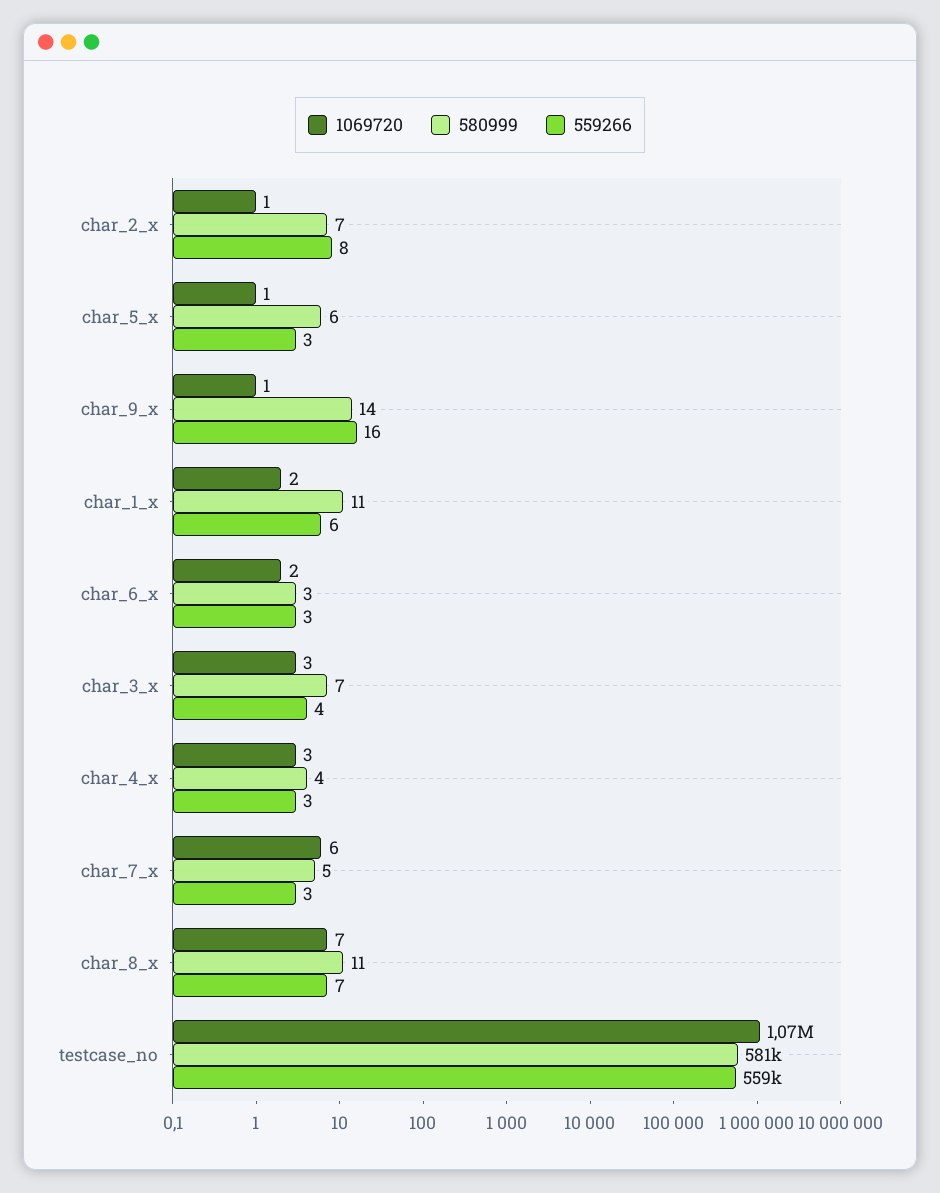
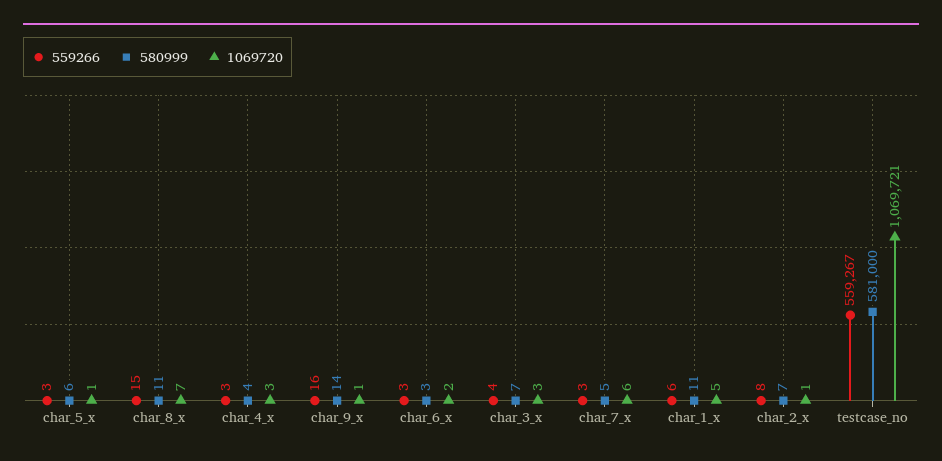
  {
    "1069720": {
      "char_2_x": 1,
      "char_5_x": 1,
      "char_9_x": 1,
-     "char_1_x": 2,
+     "char_1_x": 5,
      "char_6_x": 2,
      "char_3_x": 3,
      "char_4_x": 3,
      "char_7_x": 6,
      "char_8_x": 7,
      "testcase_no": 1069721
    },
    "580999": {
      "char_2_x": 7,
      "char_5_x": 6,
      "char_9_x": 14,
      "char_1_x": 11,
      "char_6_x": 3,
      "char_3_x": 7,
      "char_4_x": 4,
      "char_7_x": 5,
      "char_8_x": 11,
      "testcase_no": 581000
    },
    "559266": {
      "char_2_x": 8,
      "char_5_x": 3,
      "char_9_x": 16,
      "char_1_x": 6,
      "char_6_x": 3,
      "char_3_x": 4,
      "char_4_x": 3,
      "char_7_x": 3,
-     "char_8_x": 7,
+     "char_8_x": 15,
      "testcase_no": 559267
    }
  }

